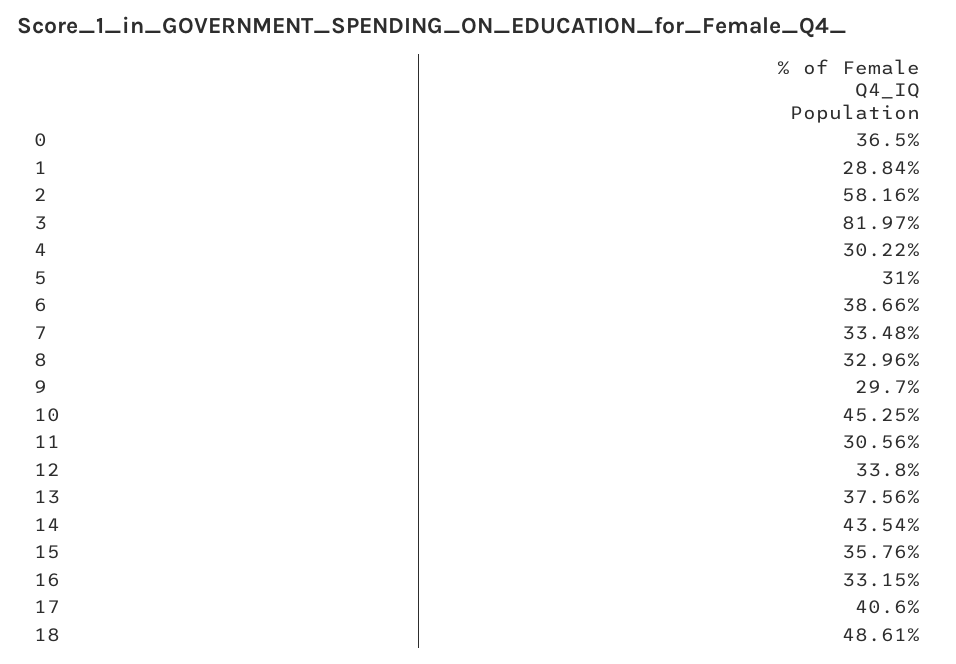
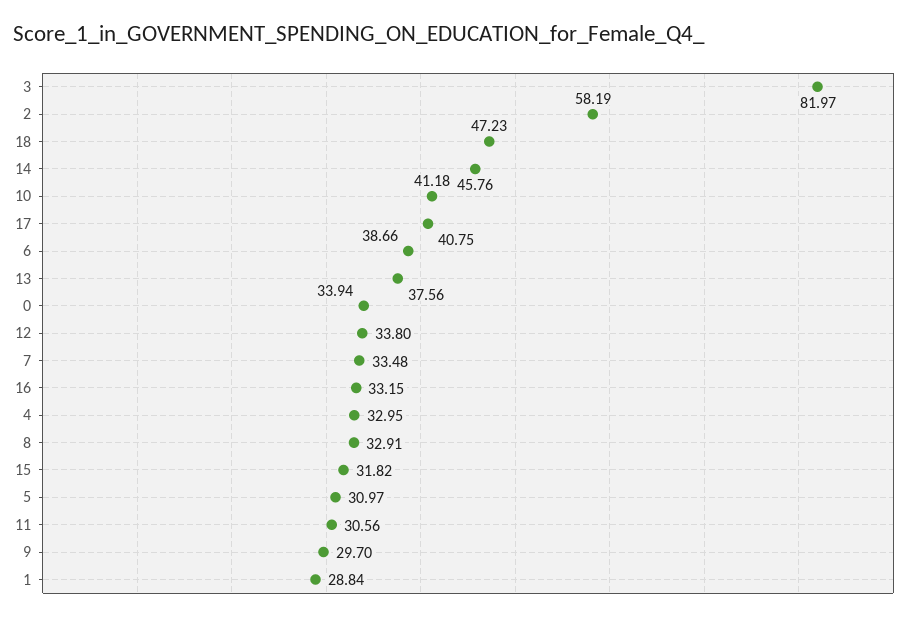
  {
-   "0": 36.5,
+   "0": 33.94,
    "1": 28.84,
-   "2": 58.16,
+   "2": 58.19,
    "3": 81.97,
-   "4": 30.22,
+   "4": 32.95,
-   "5": 31,
+   "5": 30.97,
    "6": 38.66,
    "7": 33.48,
-   "8": 32.96,
+   "8": 32.91,
    "9": 29.7,
-   "10": 45.25,
+   "10": 41.18,
    "11": 30.56,
    "12": 33.8,
    "13": 37.56,
-   "14": 43.54,
+   "14": 45.76,
-   "15": 35.76,
+   "15": 31.82,
    "16": 33.15,
-   "17": 40.6,
+   "17": 40.75,
-   "18": 48.61
+   "18": 47.23
  }

